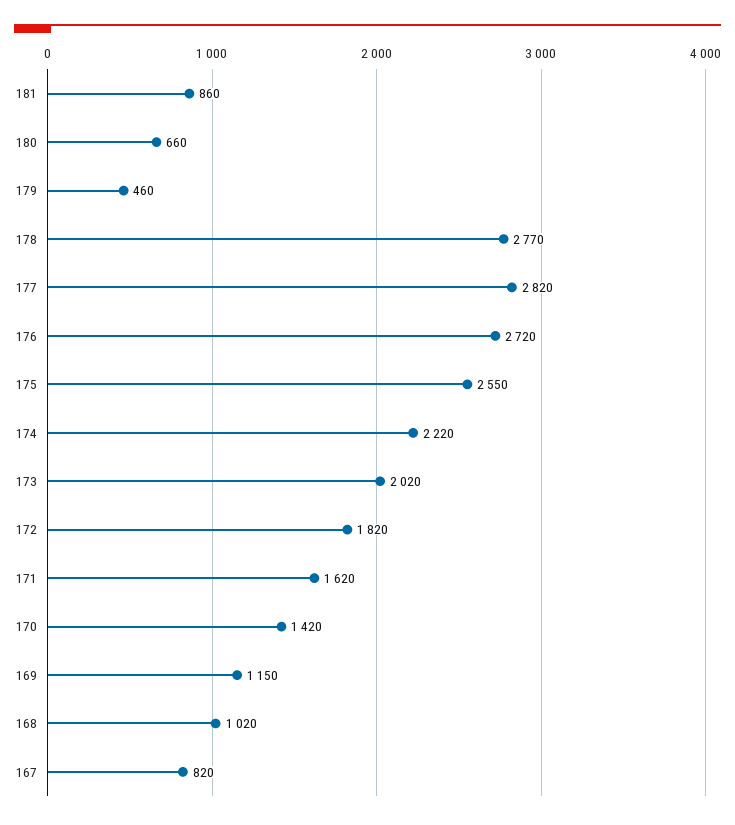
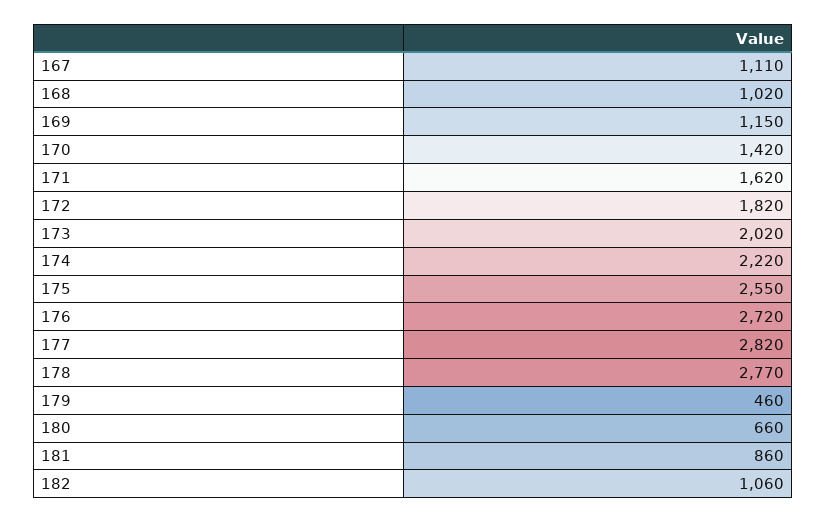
  {
    "181": 860,
    "180": 660,
    "179": 460,
    "178": 2770,
    "177": 2820,
    "176": 2720,
    "175": 2550,
    "174": 2220,
    "173": 2020,
    "172": 1820,
    "171": 1620,
    "170": 1420,
    "169": 1150,
    "168": 1020,
-   "167": 820
+   "167": 1110,
+   "182": 1060
  }

